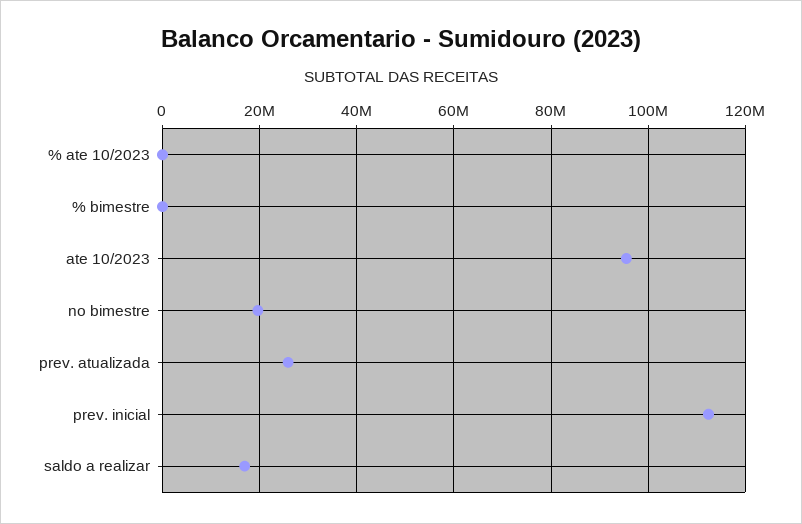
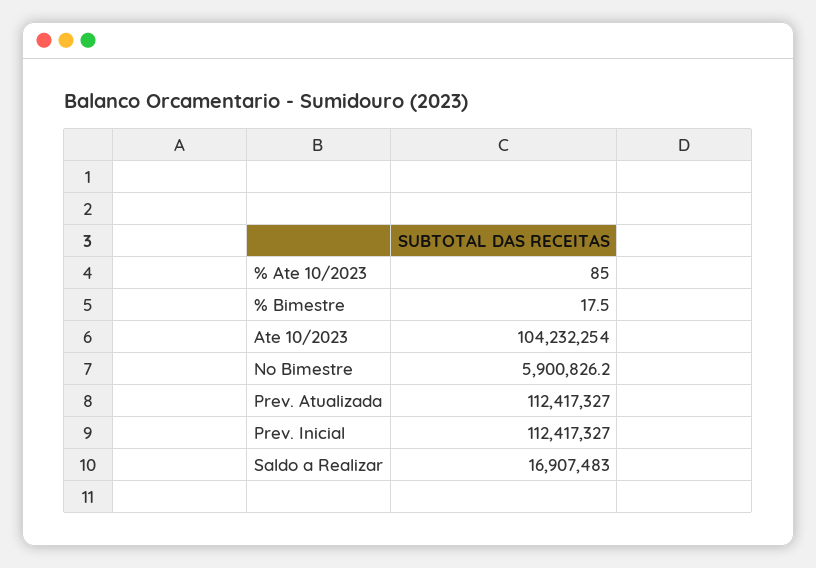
  {
    "% ate 10/2023": 85,
    "% bimestre": 17.5,
-   "ate 10/2023": 96000000,
+   "ate 10/2023": 104232254,
-   "no bimestre": 20000000,
+   "no bimestre": 5900826.2,
-   "prev. atualizada": 26000000,
+   "prev. atualizada": 112417327,
    "prev. inicial": 112417327,
    "saldo a realizar": 16907483
  }

